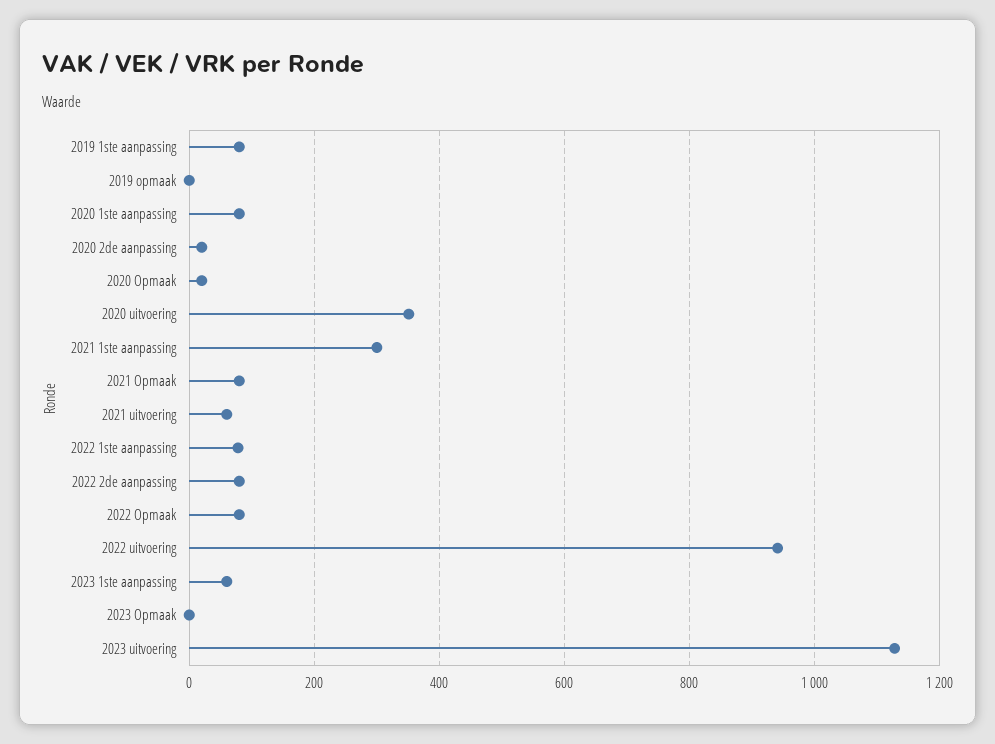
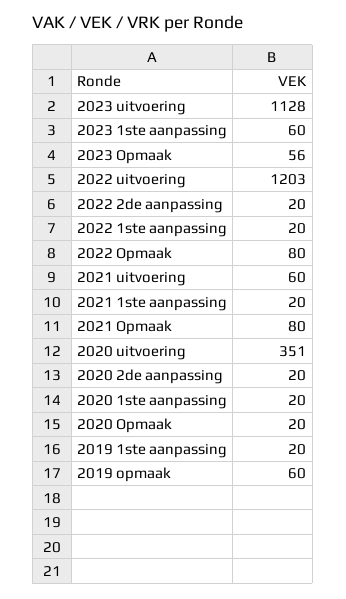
  {
-   "2019 1ste aanpassing": 80,
+   "2019 1ste aanpassing": 20,
-   "2019 opmaak": 0,
+   "2019 opmaak": 60,
-   "2020 1ste aanpassing": 80,
+   "2020 1ste aanpassing": 20,
    "2020 2de aanpassing": 20,
    "2020 Opmaak": 20,
    "2020 uitvoering": 351,
-   "2021 1ste aanpassing": 300,
+   "2021 1ste aanpassing": 20,
    "2021 Opmaak": 80,
    "2021 uitvoering": 60,
-   "2022 1ste aanpassing": 80,
+   "2022 1ste aanpassing": 20,
-   "2022 2de aanpassing": 80,
+   "2022 2de aanpassing": 20,
    "2022 Opmaak": 80,
-   "2022 uitvoering": 940,
+   "2022 uitvoering": 1203,
    "2023 1ste aanpassing": 60,
-   "2023 Opmaak": 0,
+   "2023 Opmaak": 56,
    "2023 uitvoering": 1128
  }

